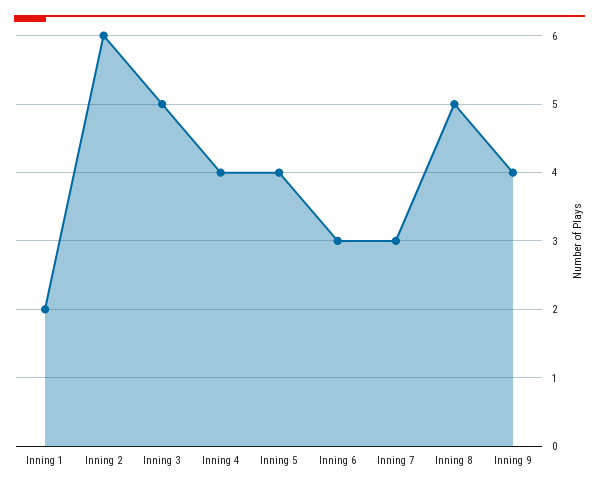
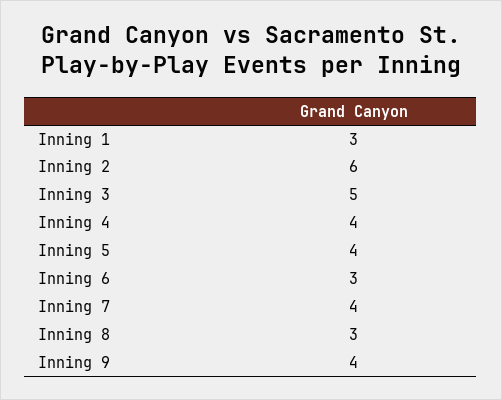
  {
-   "Inning 1": 2,
+   "Inning 1": 3,
    "Inning 2": 6,
    "Inning 3": 5,
    "Inning 4": 4,
    "Inning 5": 4,
    "Inning 6": 3,
-   "Inning 7": 3,
+   "Inning 7": 4,
-   "Inning 8": 5,
+   "Inning 8": 3,
    "Inning 9": 4
  }

